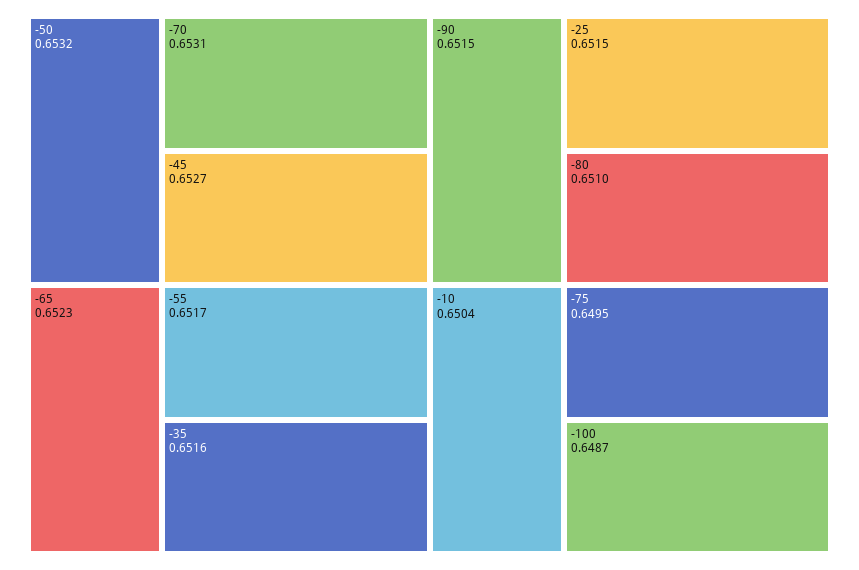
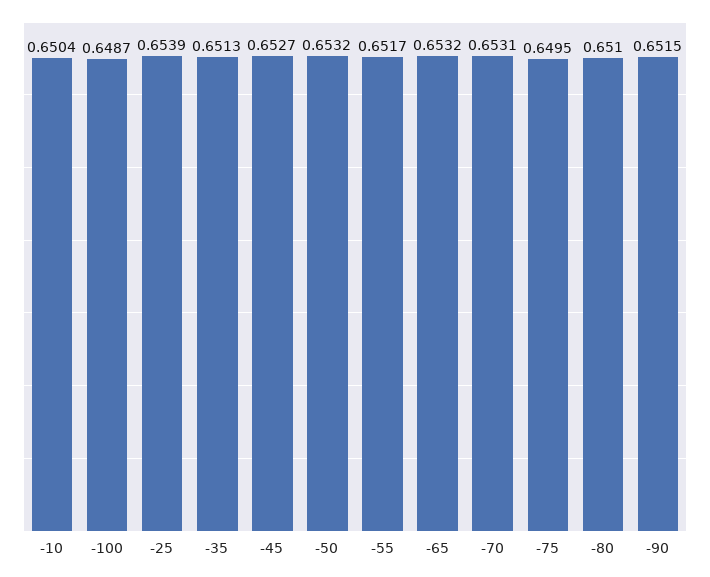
  {
    "-50": 0.6532,
    "-70": 0.6531,
    "-45": 0.6527,
-   "-65": 0.6523,
+   "-65": 0.6532,
    "-55": 0.6517,
-   "-35": 0.6516,
+   "-35": 0.6513,
    "-90": 0.6515,
-   "-25": 0.6515,
+   "-25": 0.6539,
    "-80": 0.651,
    "-10": 0.6504,
    "-75": 0.6495,
    "-100": 0.6487
  }

